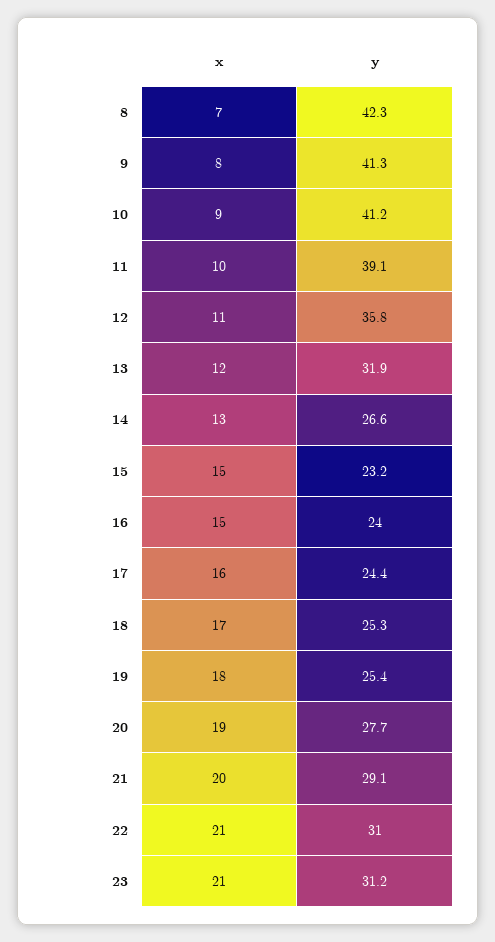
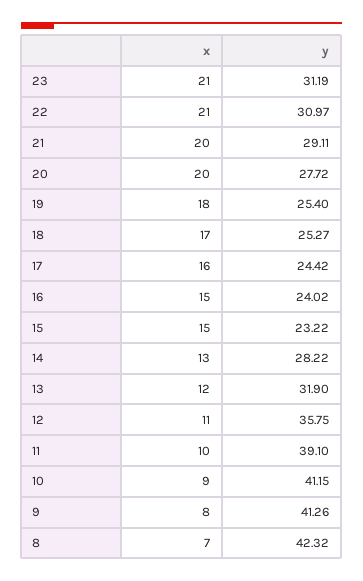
  {
    "x": {
      "8": 7,
      "9": 8,
      "10": 9,
      "11": 10,
      "12": 11,
      "13": 12,
      "14": 13,
      "15": 15,
      "16": 15,
      "17": 16,
      "18": 17,
      "19": 18,
-     "20": 19,
+     "20": 20,
      "21": 20,
      "22": 21,
      "23": 21
    },
    "y": {
      "8": 42.32,
      "9": 41.26,
      "10": 41.15,
      "11": 39.1,
      "12": 35.75,
      "13": 31.9,
-     "14": 26.6,
+     "14": 28.22,
      "15": 23.22,
      "16": 24.02,
      "17": 24.42,
      "18": 25.27,
      "19": 25.4,
      "20": 27.72,
      "21": 29.11,
      "22": 30.97,
      "23": 31.19
    }
  }

